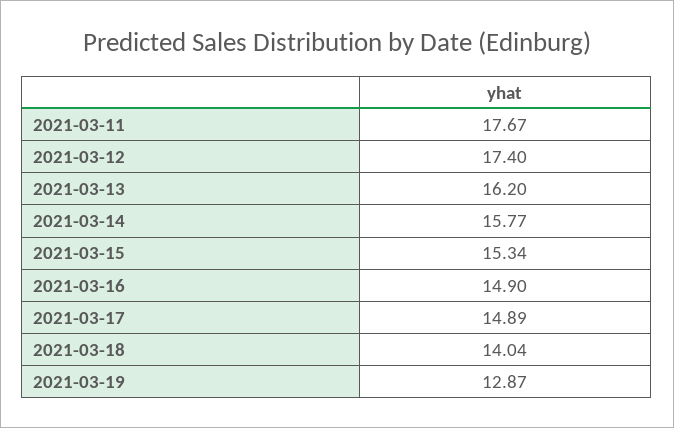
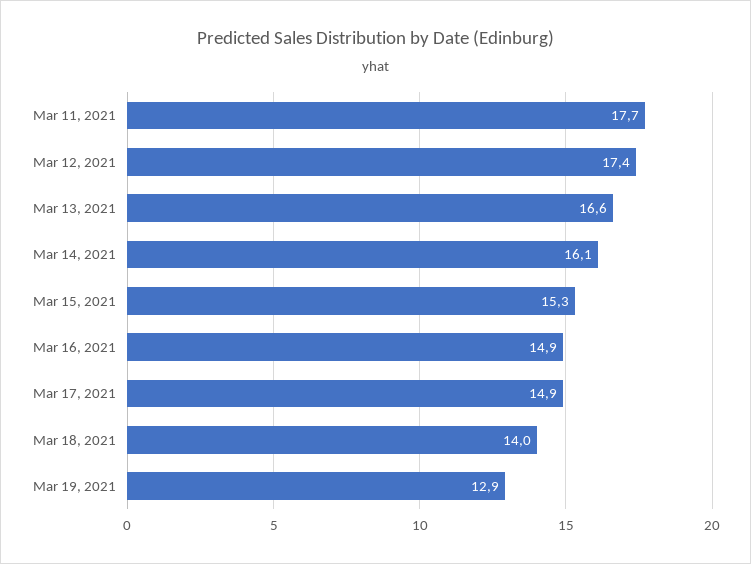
  {
    "2021-03-11": 17.67,
    "2021-03-12": 17.4,
-   "2021-03-13": 16.2,
+   "2021-03-13": 16.6,
-   "2021-03-14": 15.77,
+   "2021-03-14": 16.1,
    "2021-03-15": 15.34,
    "2021-03-16": 14.9,
    "2021-03-17": 14.89,
    "2021-03-18": 14.04,
    "2021-03-19": 12.87
  }

